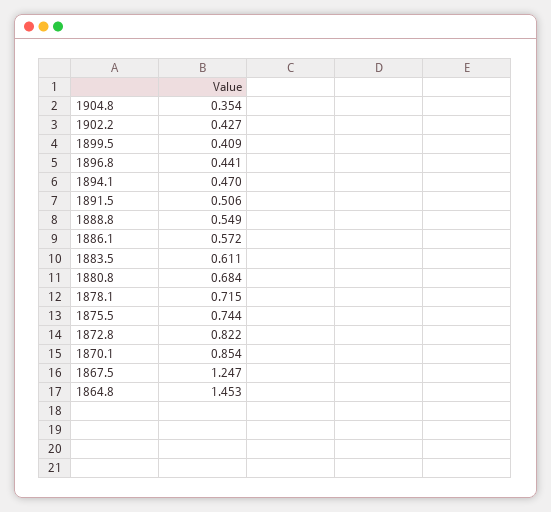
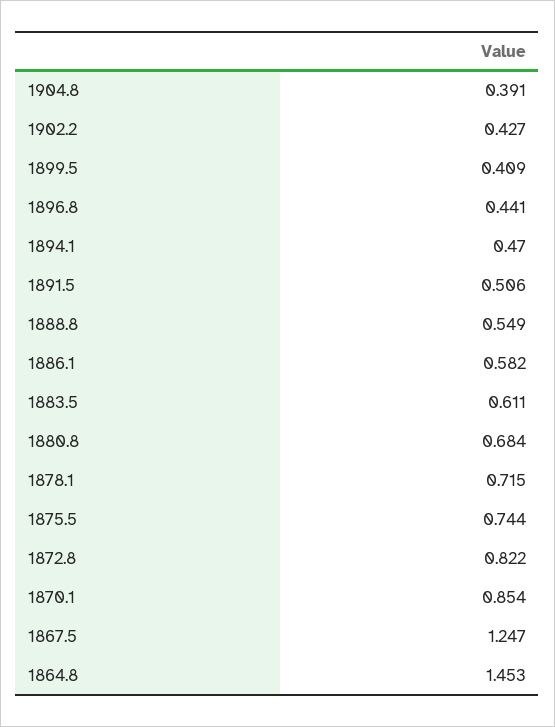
  {
-   "1904.8": 0.354,
+   "1904.8": 0.391,
    "1902.2": 0.427,
    "1899.5": 0.409,
    "1896.8": 0.441,
    "1894.1": 0.47,
    "1891.5": 0.506,
    "1888.8": 0.549,
-   "1886.1": 0.572,
+   "1886.1": 0.582,
    "1883.5": 0.611,
    "1880.8": 0.684,
    "1878.1": 0.715,
    "1875.5": 0.744,
    "1872.8": 0.822,
    "1870.1": 0.854,
    "1867.5": 1.247,
    "1864.8": 1.453
  }

